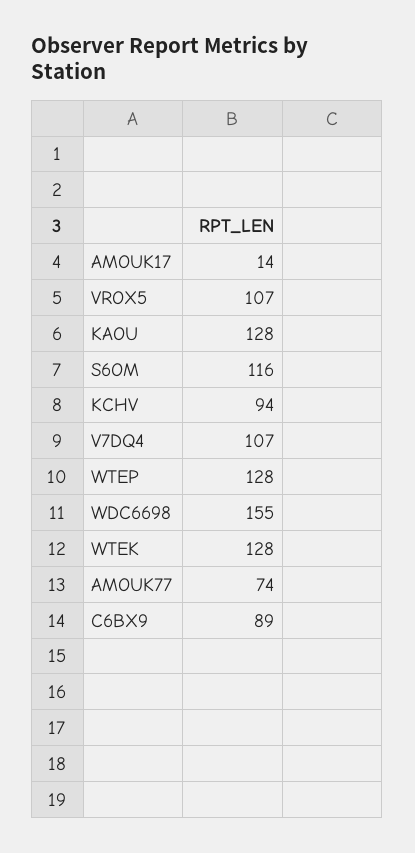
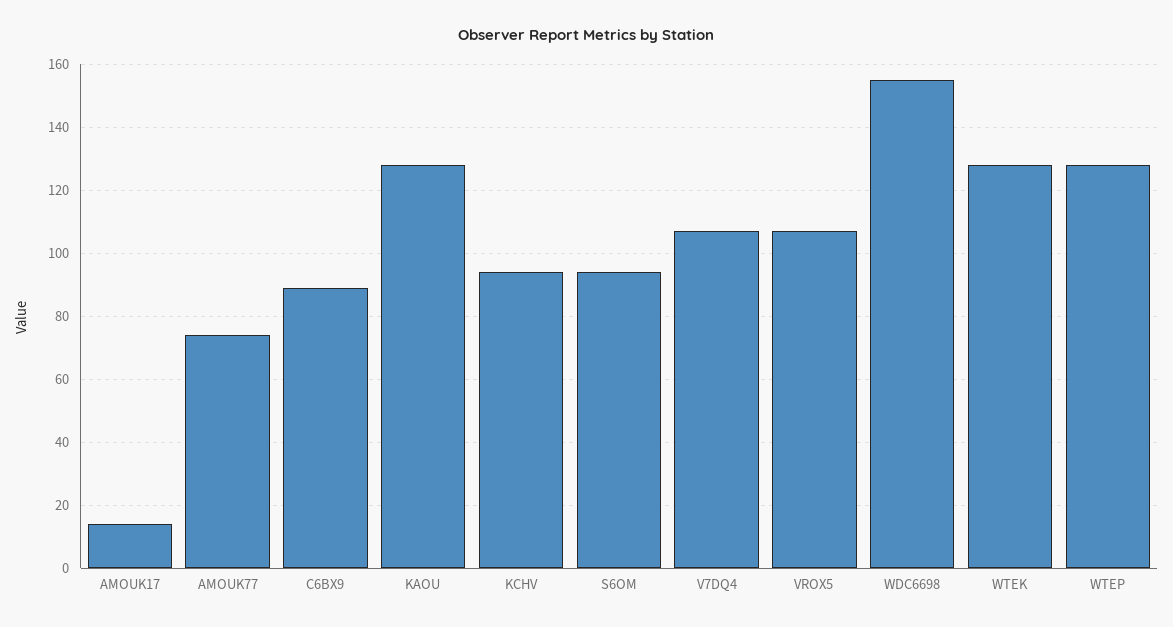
  {
    "AMOUK17": 14,
    "VROX5": 107,
    "KAOU": 128,
-   "S6OM": 116,
+   "S6OM": 95,
    "KCHV": 94,
    "V7DQ4": 107,
    "WTEP": 128,
    "WDC6698": 155,
    "WTEK": 128,
    "AMOUK77": 74,
    "C6BX9": 89
  }

